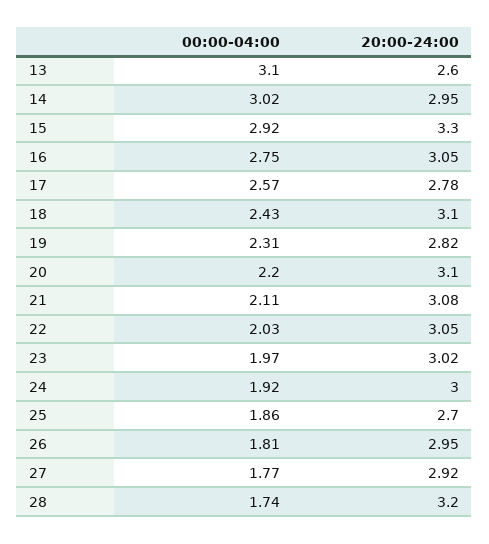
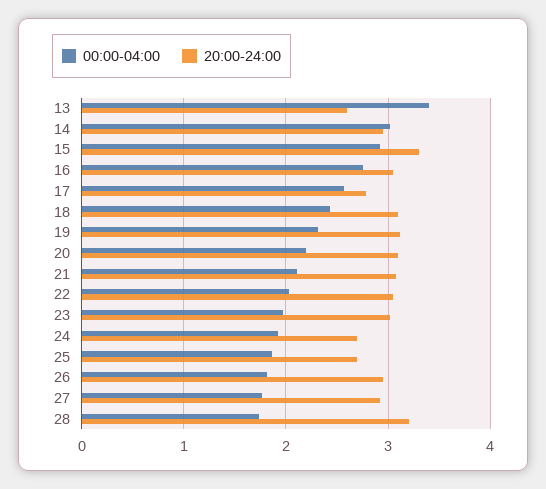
  {
    "00:00-04:00": {
-     "13": 3.1,
+     "13": 3.4,
      "14": 3.02,
      "15": 2.92,
      "16": 2.75,
      "17": 2.57,
      "18": 2.43,
      "19": 2.31,
      "20": 2.2,
      "21": 2.11,
      "22": 2.03,
      "23": 1.97,
      "24": 1.92,
      "25": 1.86,
      "26": 1.81,
      "27": 1.77,
      "28": 1.74
    },
    "20:00-24:00": {
      "13": 2.6,
      "14": 2.95,
      "15": 3.3,
      "16": 3.05,
      "17": 2.78,
      "18": 3.1,
-     "19": 2.82,
+     "19": 3.1,
      "20": 3.1,
      "21": 3.08,
      "22": 3.05,
      "23": 3.02,
-     "24": 3,
+     "24": 2.7,
      "25": 2.7,
      "26": 2.95,
      "27": 2.92,
      "28": 3.2
    }
  }

